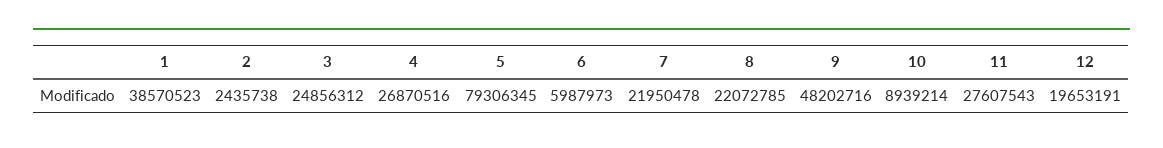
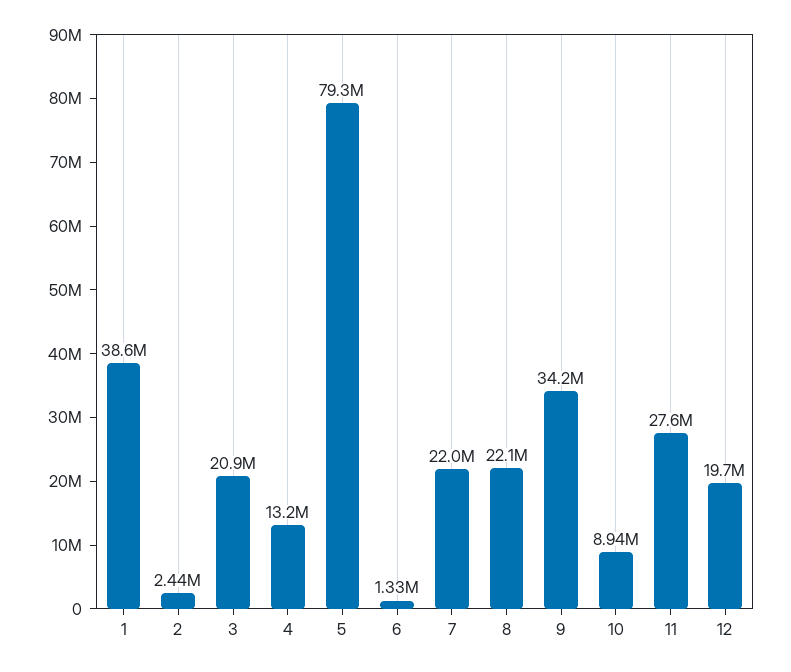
  {
    "1": 38570523,
    "2": 2435738,
-   "3": 24856312,
+   "3": 20900000,
-   "4": 26870516,
+   "4": 13200000,
    "5": 79306345,
-   "6": 5987973,
+   "6": 1330000,
    "7": 21950478,
    "8": 22072785,
-   "9": 48202716,
+   "9": 34200000,
    "10": 8939214,
    "11": 27607543,
    "12": 19653191
  }

